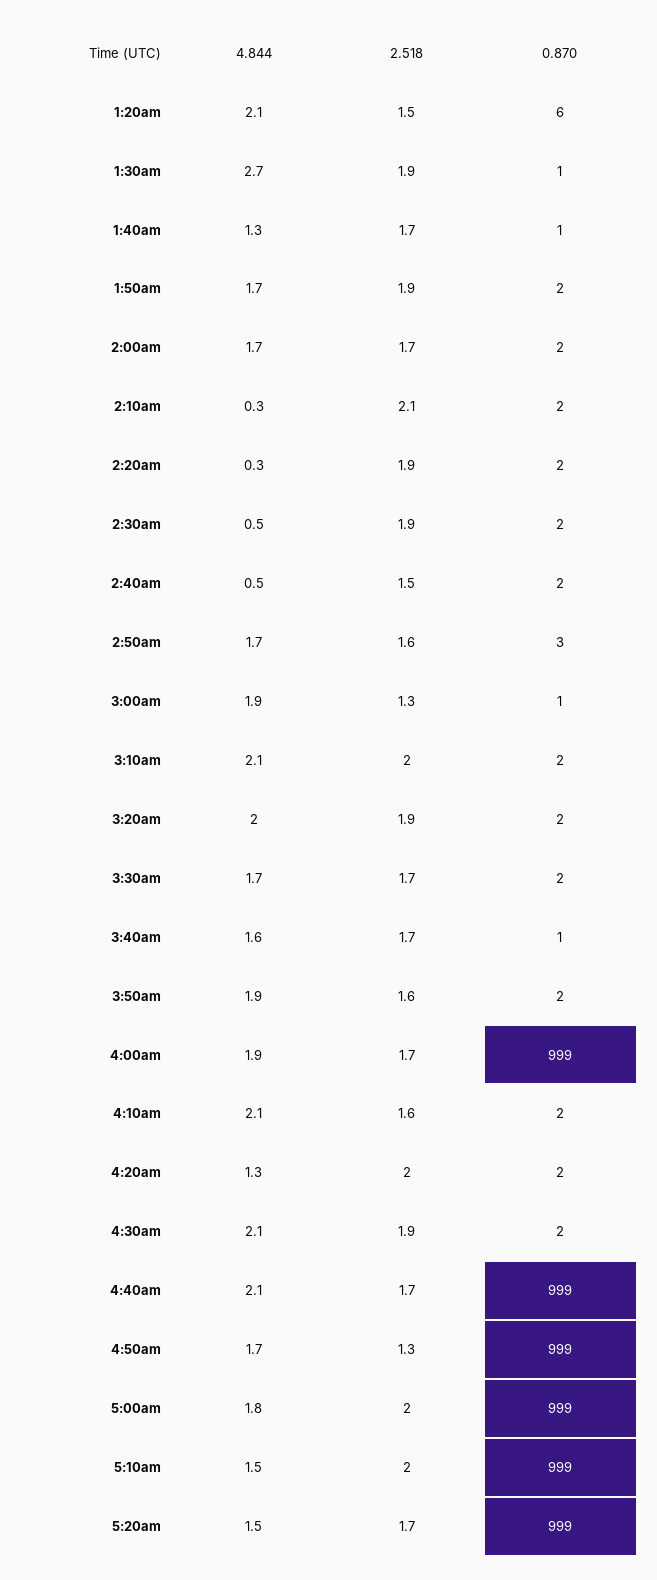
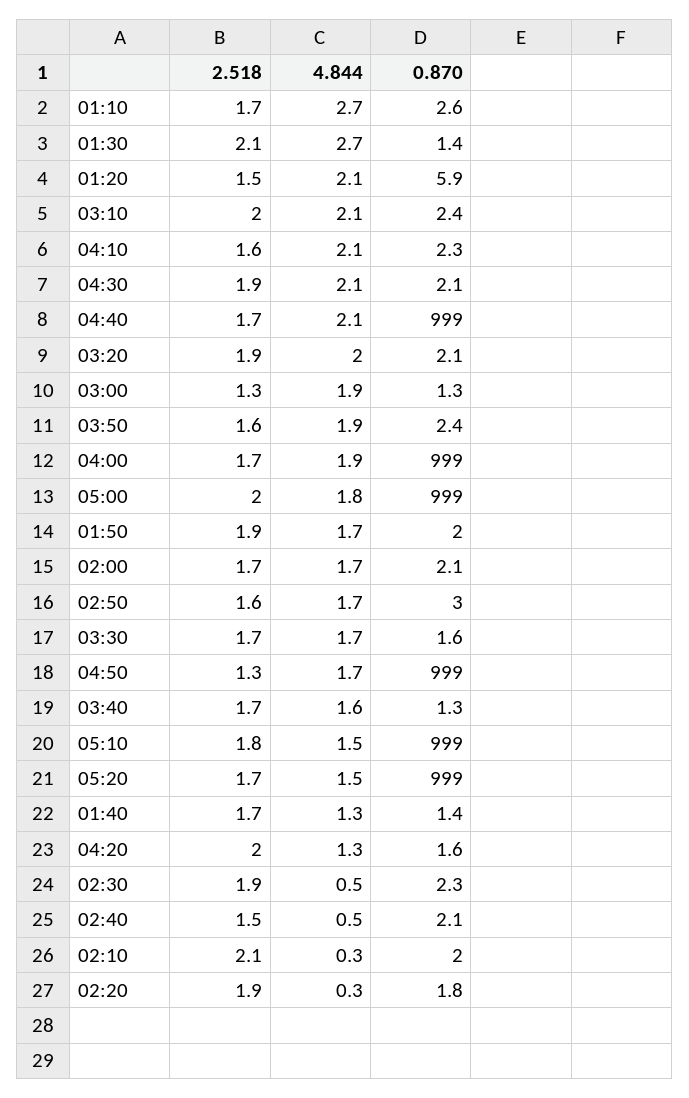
  {
    "4.844": {
      "1:20am": 2.1,
      "1:30am": 2.7,
      "1:40am": 1.3,
      "1:50am": 1.7,
      "2:00am": 1.7,
      "2:10am": 0.3,
      "2:20am": 0.3,
      "2:30am": 0.5,
      "2:40am": 0.5,
      "2:50am": 1.7,
      "3:00am": 1.9,
      "3:10am": 2.1,
      "3:20am": 2,
      "3:30am": 1.7,
      "3:40am": 1.6,
      "3:50am": 1.9,
      "4:00am": 1.9,
      "4:10am": 2.1,
      "4:20am": 1.3,
      "4:30am": 2.1,
      "4:40am": 2.1,
      "4:50am": 1.7,
      "5:00am": 1.8,
      "5:10am": 1.5,
-     "5:20am": 1.5
+     "5:20am": 1.5,
+     "01:10": 2.7
    },
    "2.518": {
      "1:20am": 1.5,
-     "1:30am": 1.9,
+     "1:30am": 2.1,
      "1:40am": 1.7,
      "1:50am": 1.9,
      "2:00am": 1.7,
      "2:10am": 2.1,
      "2:20am": 1.9,
      "2:30am": 1.9,
      "2:40am": 1.5,
      "2:50am": 1.6,
      "3:00am": 1.3,
      "3:10am": 2,
      "3:20am": 1.9,
      "3:30am": 1.7,
      "3:40am": 1.7,
      "3:50am": 1.6,
      "4:00am": 1.7,
      "4:10am": 1.6,
      "4:20am": 2,
      "4:30am": 1.9,
      "4:40am": 1.7,
      "4:50am": 1.3,
      "5:00am": 2,
-     "5:10am": 2,
+     "5:10am": 1.8,
-     "5:20am": 1.7
+     "5:20am": 1.7,
+     "01:10": 1.7
    },
    "0.870": {
      "1:20am": 5.9,
      "1:30am": 1.4,
      "1:40am": 1.4,
      "1:50am": 2,
      "2:00am": 2.1,
      "2:10am": 2,
      "2:20am": 1.8,
      "2:30am": 2.3,
      "2:40am": 2.1,
      "2:50am": 3,
      "3:00am": 1.3,
      "3:10am": 2.4,
      "3:20am": 2.1,
      "3:30am": 1.6,
      "3:40am": 1.3,
      "3:50am": 2.4,
      "4:00am": 999,
      "4:10am": 2.3,
      "4:20am": 1.6,
      "4:30am": 2.1,
      "4:40am": 999,
      "4:50am": 999,
      "5:00am": 999,
      "5:10am": 999,
-     "5:20am": 999
+     "5:20am": 999,
+     "01:10": 2.6
    }
  }

